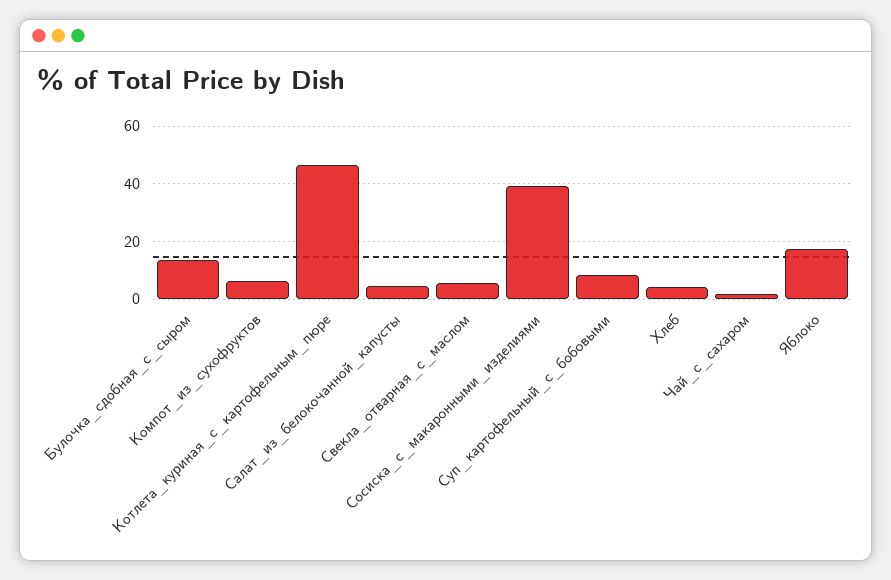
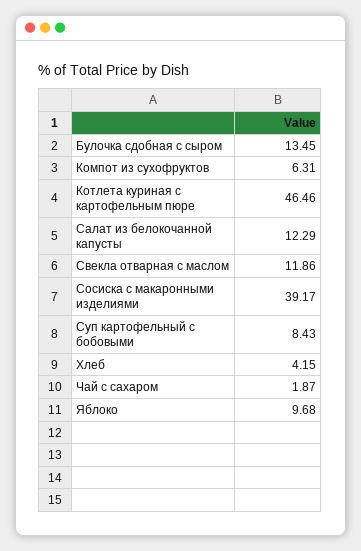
  {
    "Булочка_сдобная_с_сыром": 13.45,
    "Компот_из_сухофруктов": 6.31,
    "Котлета_куриная_с_картофельным_пюре": 46.46,
-   "Салат_из_белокочанной_капусты": 5,
+   "Салат_из_белокочанной_капусты": 12.29,
-   "Свекла_отварная_с_маслом": 5,
+   "Свекла_отварная_с_маслом": 11.86,
    "Сосиска_с_макаронными_изделиями": 39.17,
    "Суп_картофельный_с_бобовыми": 8.43,
    "Хлеб": 4.15,
    "Чай_с_сахаром": 1.87,
-   "Яблоко": 17.5
+   "Яблоко": 9.68
  }

